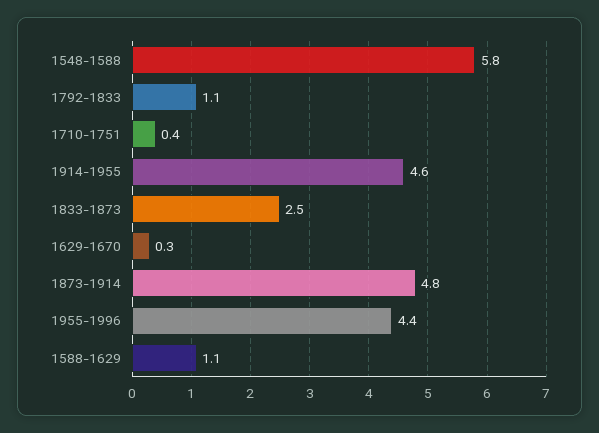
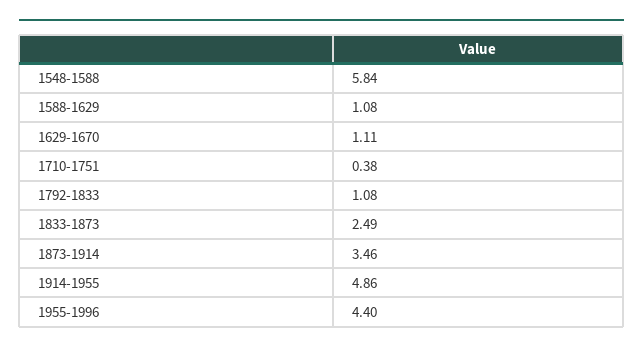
  {
    "1548-1588": 5.84,
    "1792-1833": 1.08,
    "1710-1751": 0.38,
-   "1914-1955": 4.6,
+   "1914-1955": 4.86,
    "1833-1873": 2.49,
-   "1629-1670": 0.3,
+   "1629-1670": 1.11,
-   "1873-1914": 4.8,
+   "1873-1914": 3.46,
    "1955-1996": 4.4,
    "1588-1629": 1.08
  }

